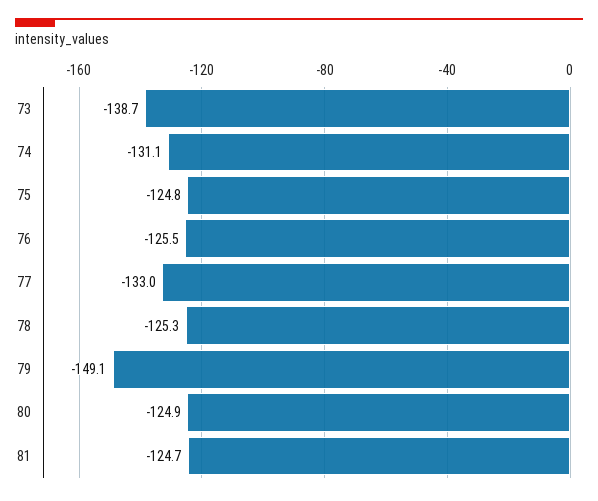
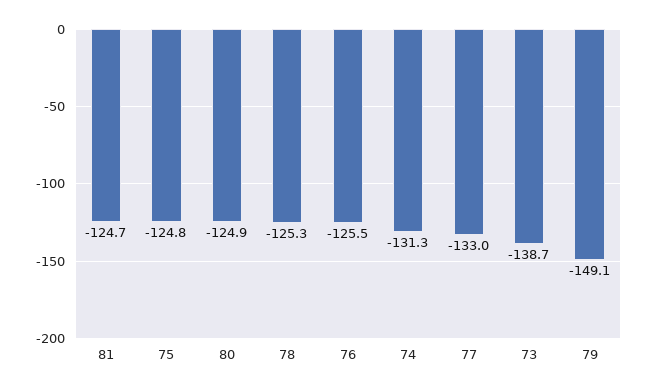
  {
    "73": -138.7,
-   "74": -131.1,
+   "74": -131.3,
    "75": -124.8,
    "76": -125.5,
    "77": -133,
    "78": -125.3,
    "79": -149.1,
    "80": -124.9,
    "81": -124.7
  }

